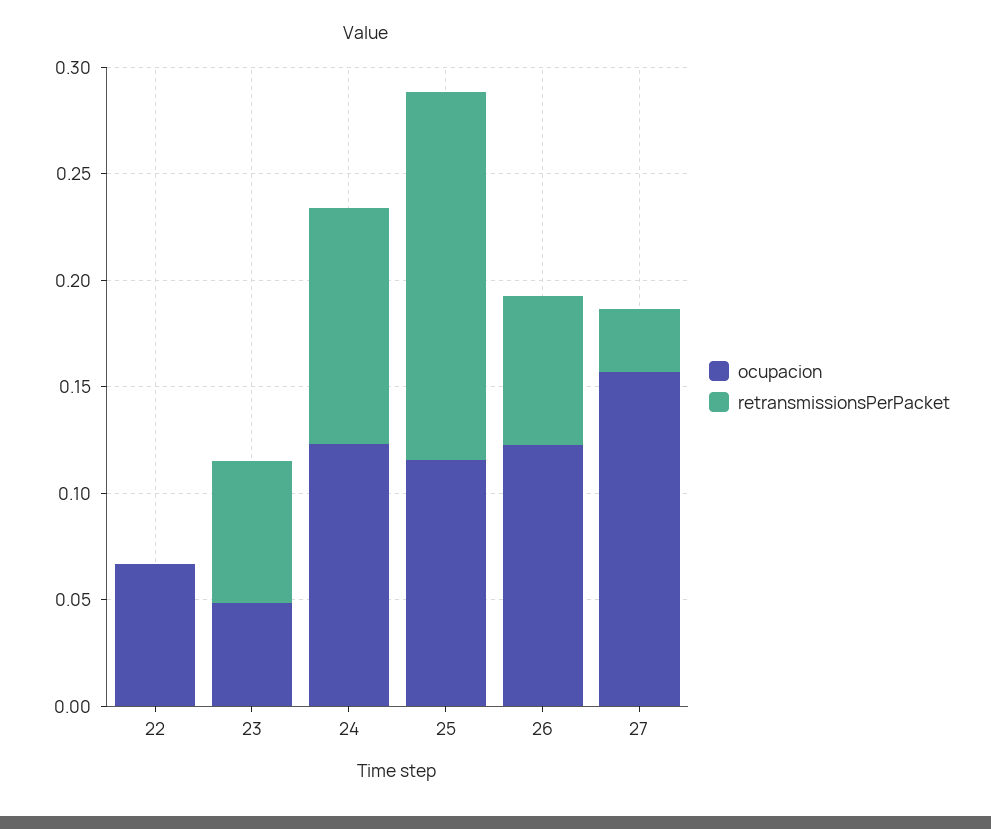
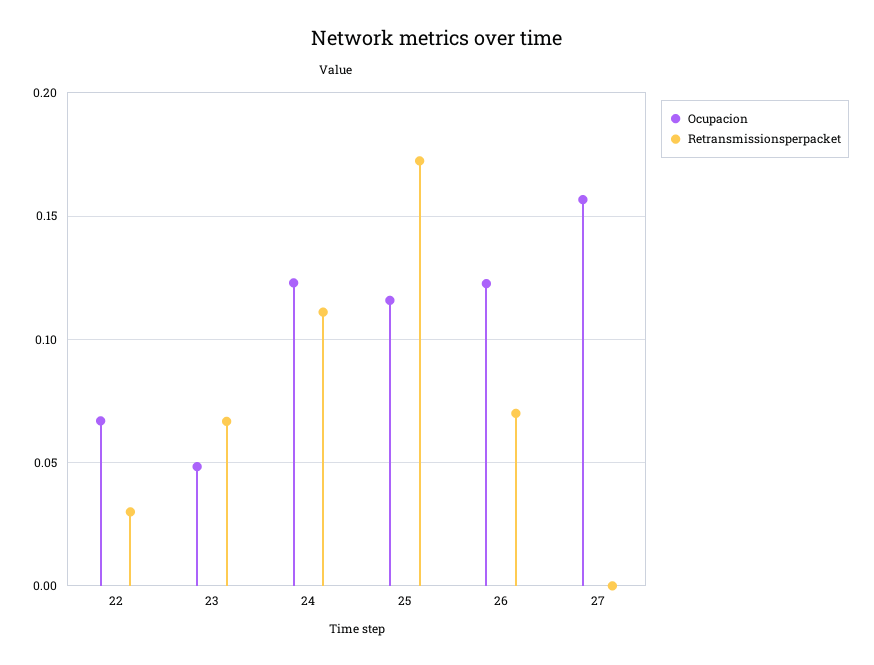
  {
    "ocupacion": {
      "22": 0.065,
      "23": 0.05,
      "24": 0.125,
      "25": 0.115,
      "26": 0.125,
      "27": 0.155
    },
    "retransmissionsPerPacket": {
-     "22": 0,
+     "22": 0.03,
      "23": 0.065,
      "24": 0.11,
      "25": 0.17,
      "26": 0.07,
-     "27": 0.03
+     "27": 0
    }
  }

